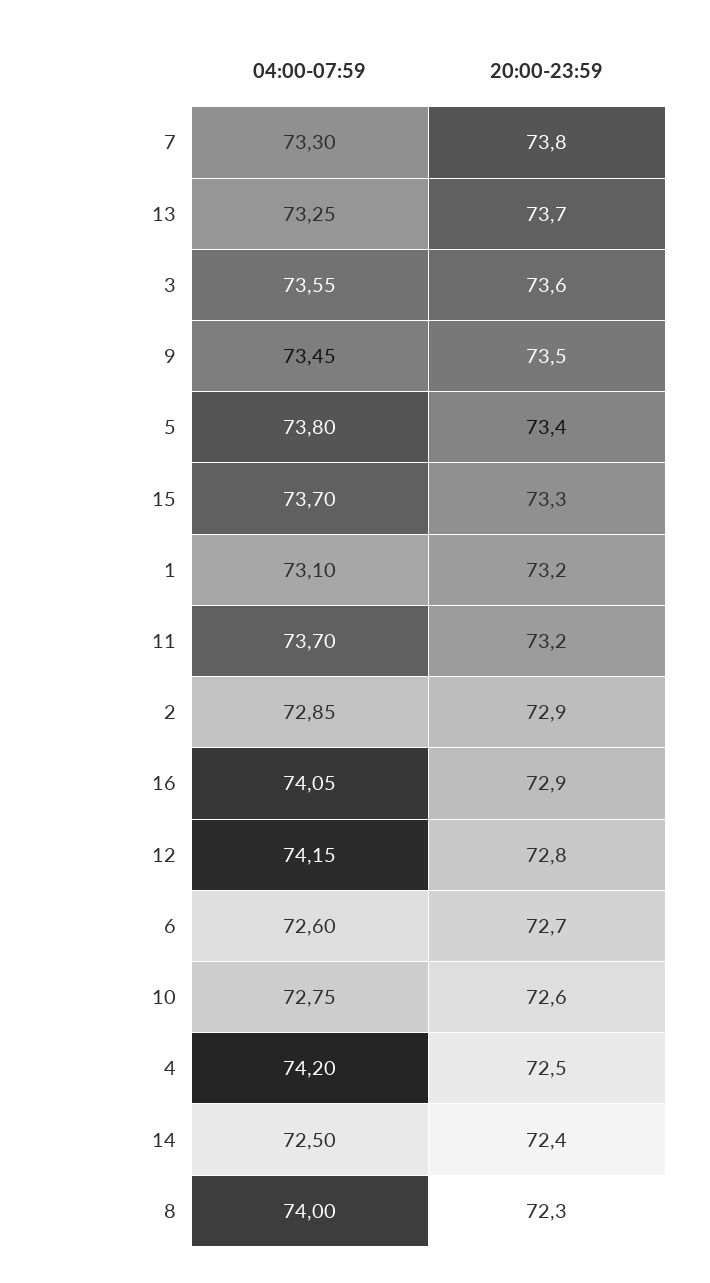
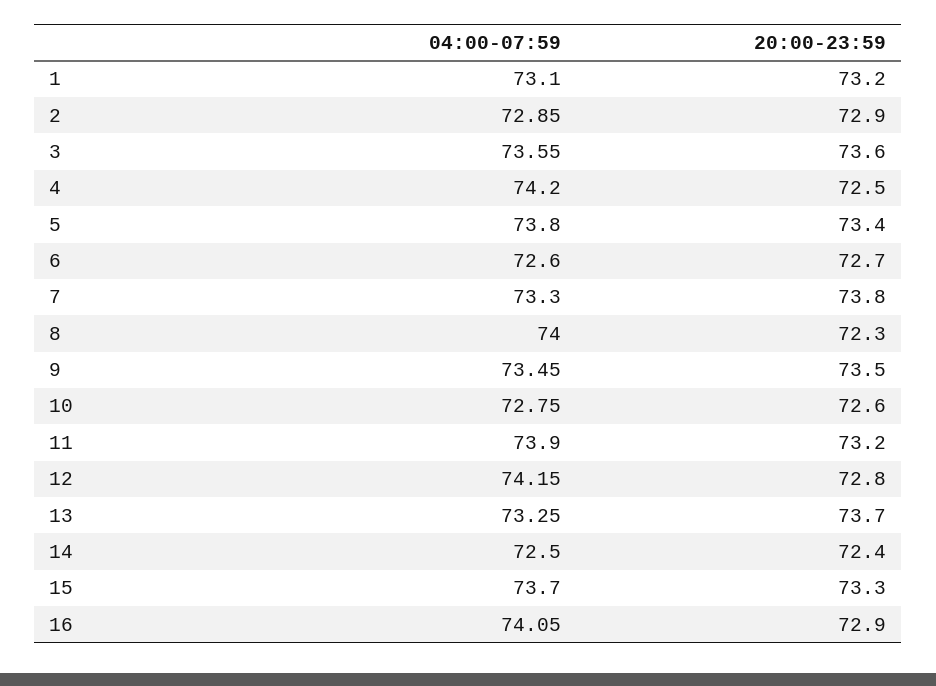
  {
    "04:00-07:59": {
      "7": 73.3,
      "13": 73.25,
      "3": 73.55,
      "9": 73.45,
      "5": 73.8,
      "15": 73.7,
      "1": 73.1,
-     "11": 73.7,
+     "11": 73.9,
      "2": 72.85,
      "16": 74.05,
      "12": 74.15,
      "6": 72.6,
      "10": 72.75,
      "4": 74.2,
      "14": 72.5,
      "8": 74
    },
    "20:00-23:59": {
      "7": 73.8,
      "13": 73.7,
      "3": 73.6,
      "9": 73.5,
      "5": 73.4,
      "15": 73.3,
      "1": 73.2,
      "11": 73.2,
      "2": 72.9,
      "16": 72.9,
      "12": 72.8,
      "6": 72.7,
      "10": 72.6,
      "4": 72.5,
      "14": 72.4,
      "8": 72.3
    }
  }

